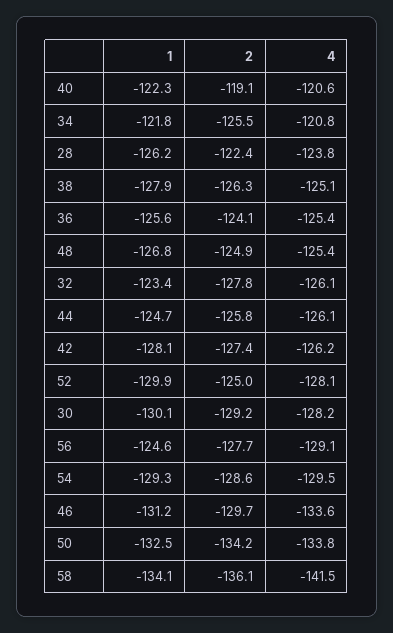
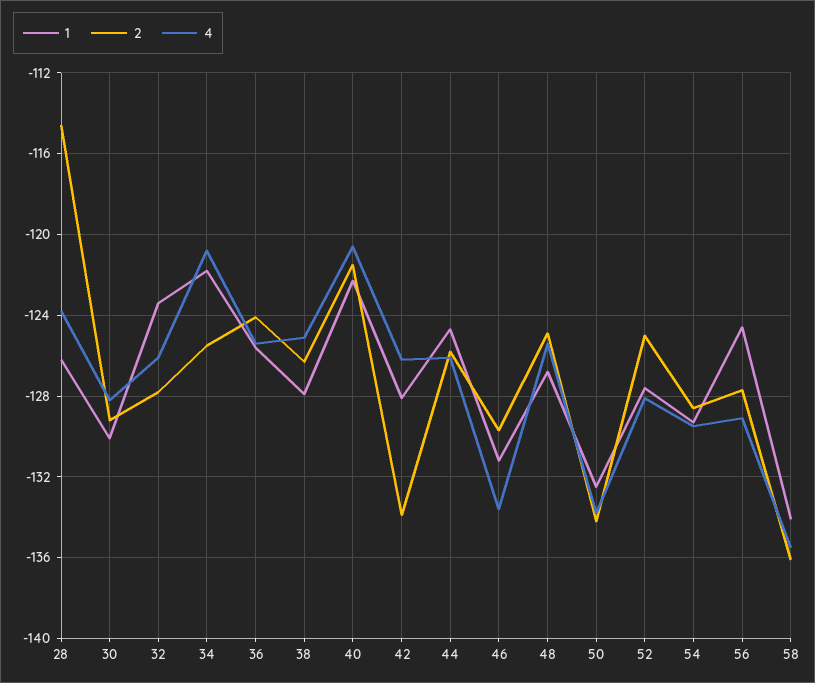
  {
    "1": {
      "40": -122.3,
      "34": -121.8,
      "28": -126.2,
      "38": -127.9,
      "36": -125.6,
      "48": -126.8,
      "32": -123.4,
      "44": -124.7,
      "42": -128.1,
-     "52": -129.9,
+     "52": -127.5,
      "30": -130.1,
      "56": -124.6,
      "54": -129.3,
      "46": -131.2,
      "50": -132.5,
      "58": -134.1
    },
    "2": {
-     "40": -119.1,
+     "40": -121.5,
      "34": -125.5,
-     "28": -122.4,
+     "28": -114.5,
      "38": -126.3,
      "36": -124.1,
      "48": -124.9,
      "32": -127.8,
      "44": -125.8,
-     "42": -127.4,
+     "42": -134,
      "52": -125,
      "30": -129.2,
      "56": -127.7,
      "54": -128.6,
      "46": -129.7,
      "50": -134.2,
      "58": -136.1
    },
    "4": {
      "40": -120.6,
      "34": -120.8,
      "28": -123.8,
      "38": -125.1,
      "36": -125.4,
      "48": -125.4,
      "32": -126.1,
      "44": -126.1,
      "42": -126.2,
      "52": -128.1,
      "30": -128.2,
      "56": -129.1,
      "54": -129.5,
      "46": -133.6,
      "50": -133.8,
-     "58": -141.5
+     "58": -135.5
    }
  }

